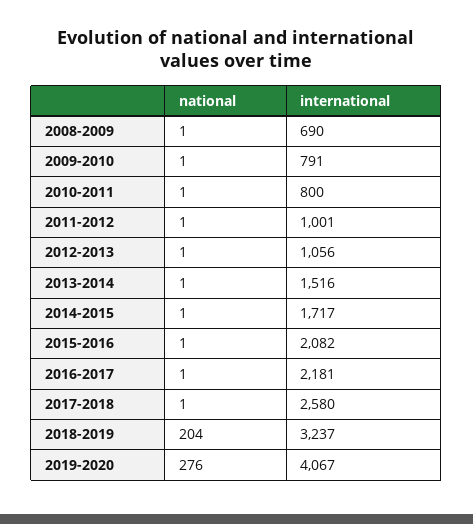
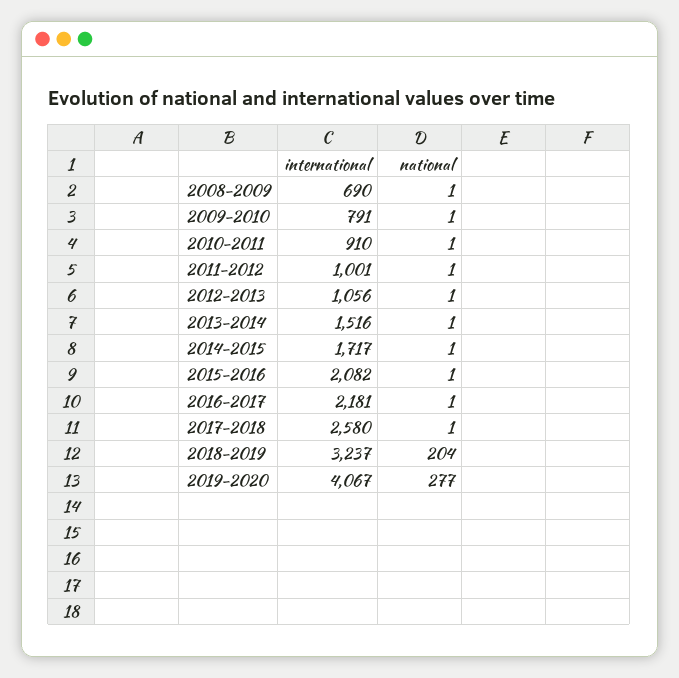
  {
    "national": {
      "2008-2009": 1,
      "2009-2010": 1,
      "2010-2011": 1,
      "2011-2012": 1,
      "2012-2013": 1,
      "2013-2014": 1,
      "2014-2015": 1,
      "2015-2016": 1,
      "2016-2017": 1,
      "2017-2018": 1,
      "2018-2019": 204,
-     "2019-2020": 276
+     "2019-2020": 277
    },
    "international": {
      "2008-2009": 690,
      "2009-2010": 791,
-     "2010-2011": 800,
+     "2010-2011": 910,
      "2011-2012": 1001,
      "2012-2013": 1056,
      "2013-2014": 1516,
      "2014-2015": 1717,
      "2015-2016": 2082,
      "2016-2017": 2181,
      "2017-2018": 2580,
      "2018-2019": 3237,
      "2019-2020": 4067
    }
  }

